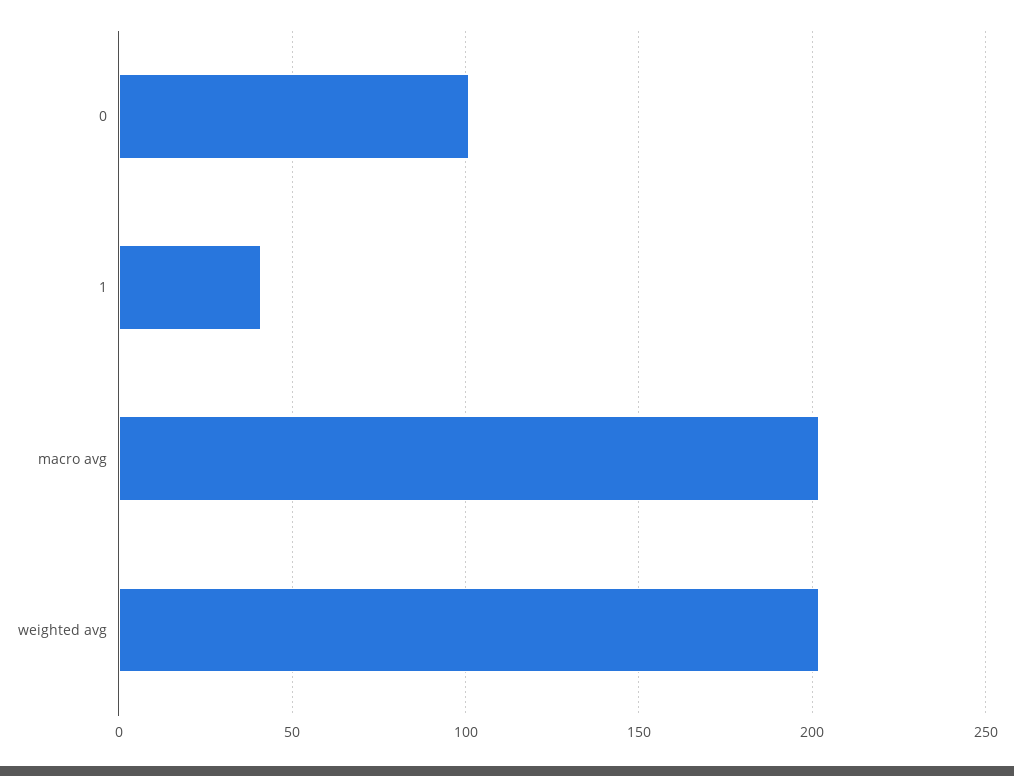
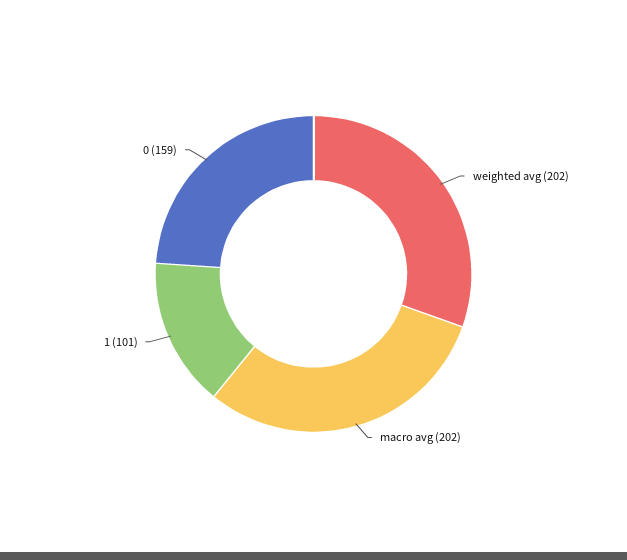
  {
-   "0": 100,
+   "0": 159,
-   "1": 40,
+   "1": 101,
    "macro avg": 202,
    "weighted avg": 202
  }

